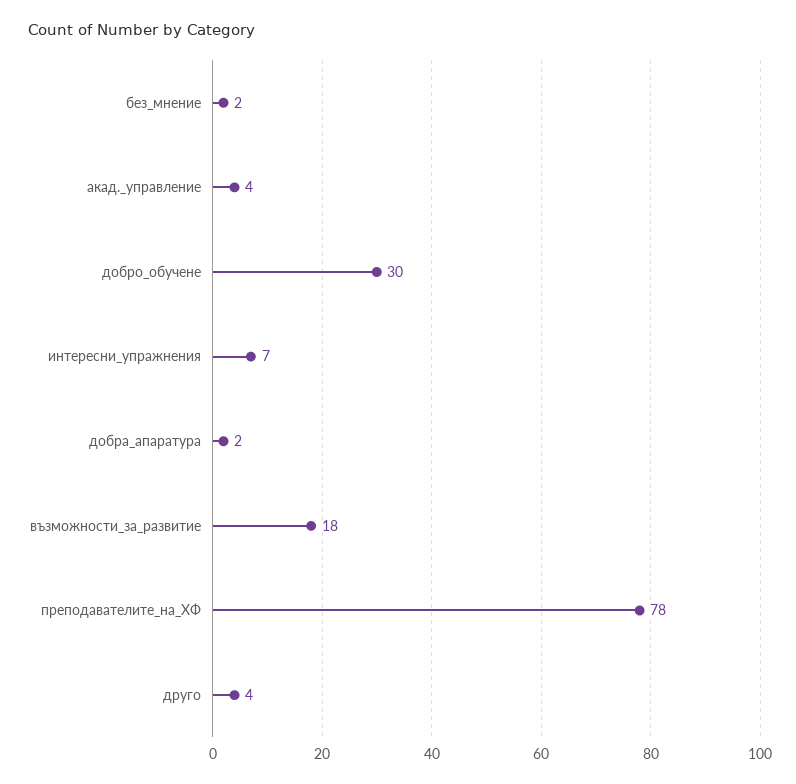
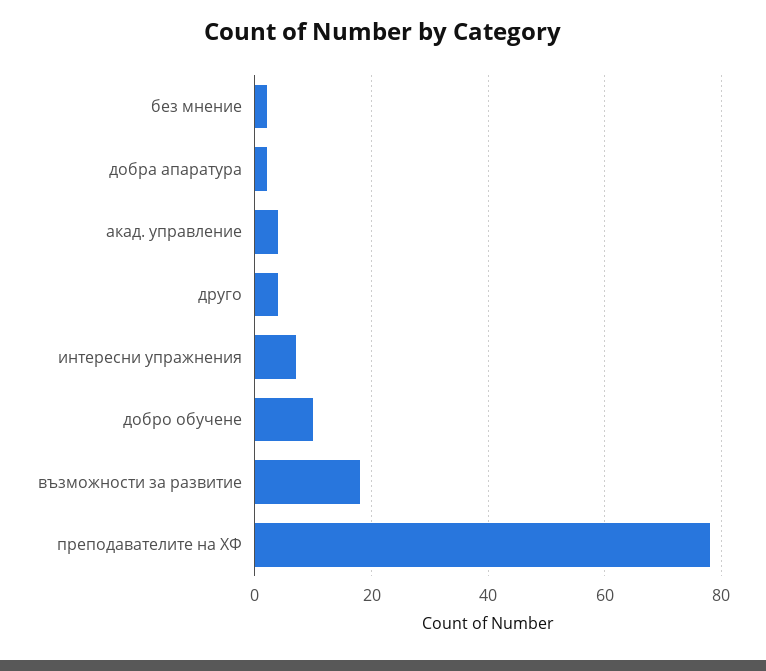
  {
    "без_мнение": 2,
    "акад._управление": 4,
-   "добро_обучене": 30,
+   "добро_обучене": 10,
    "интересни_упражнения": 7,
    "добра_апаратура": 2,
    "възможности_за_развитие": 18,
    "преподавателите_на_ХФ": 78,
    "друго": 4
  }

